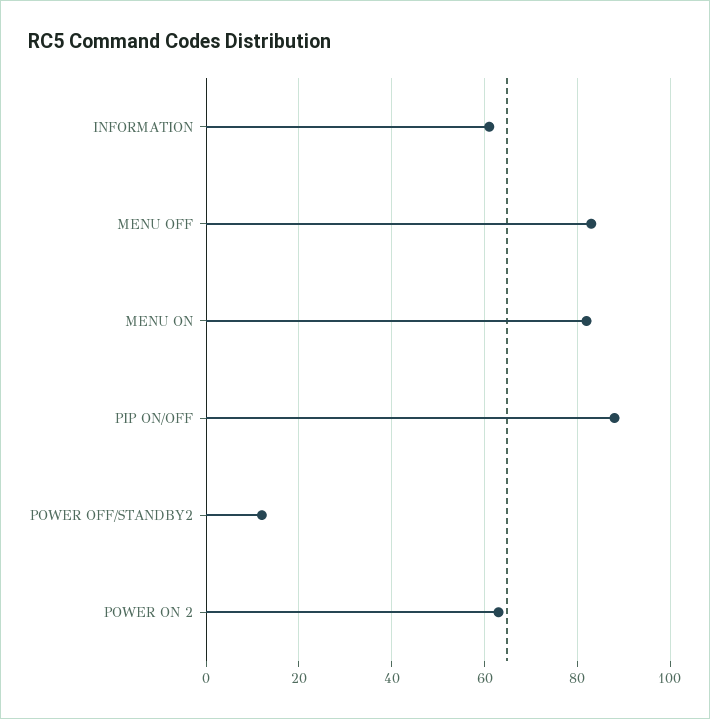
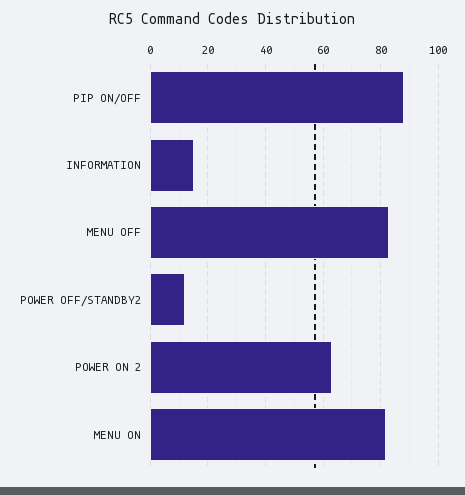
  {
-   "INFORMATION": 60,
+   "INFORMATION": 15,
    "MENU OFF": 85,
    "MENU ON": 80,
    "PIP ON/OFF": 90,
    "POWER OFF/STANDBY2": 10,
    "POWER ON 2": 65
  }

